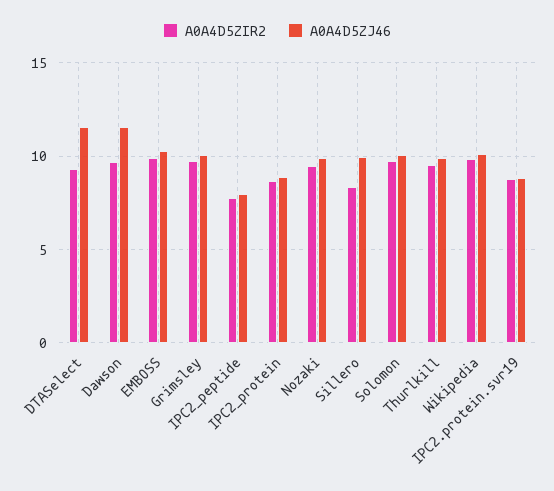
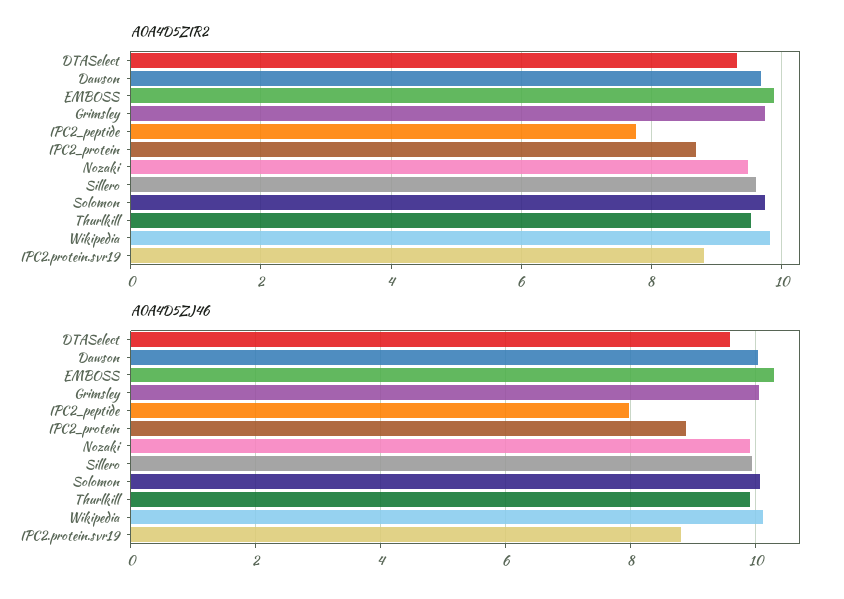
  {
    "A0A4D5ZIR2": {
      "DTASelect": 9.4,
      "Dawson": 9.6,
      "EMBOSS": 9.8,
      "Grimsley": 9.8,
      "IPC2_peptide": 7.8,
      "IPC2_protein": 8.6,
      "Nozaki": 9.4,
-     "Sillero": 8.5,
+     "Sillero": 9.6,
      "Solomon": 9.8,
      "Thurlkill": 9.6,
      "Wikipedia": 9.8,
      "IPC2.protein.svr19": 8.8
    },
    "A0A4D5ZJ46": {
-     "DTASelect": 11.5,
+     "DTASelect": 9.6,
-     "Dawson": 11.5,
+     "Dawson": 10,
      "EMBOSS": 10.2,
      "Grimsley": 10,
      "IPC2_peptide": 8,
      "IPC2_protein": 8.8,
      "Nozaki": 10,
      "Sillero": 10,
      "Solomon": 10,
      "Thurlkill": 10,
      "Wikipedia": 10.2,
      "IPC2.protein.svr19": 8.8
    }
  }

